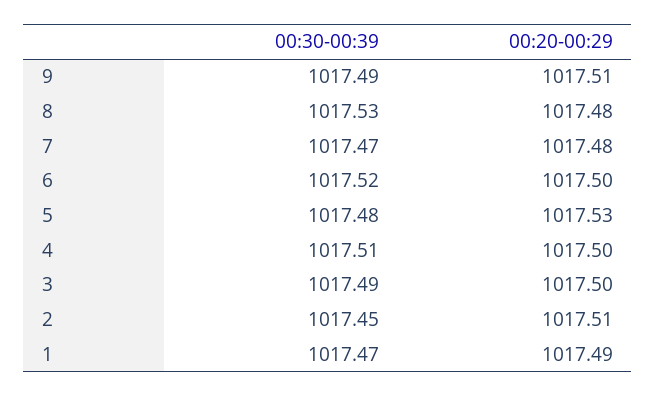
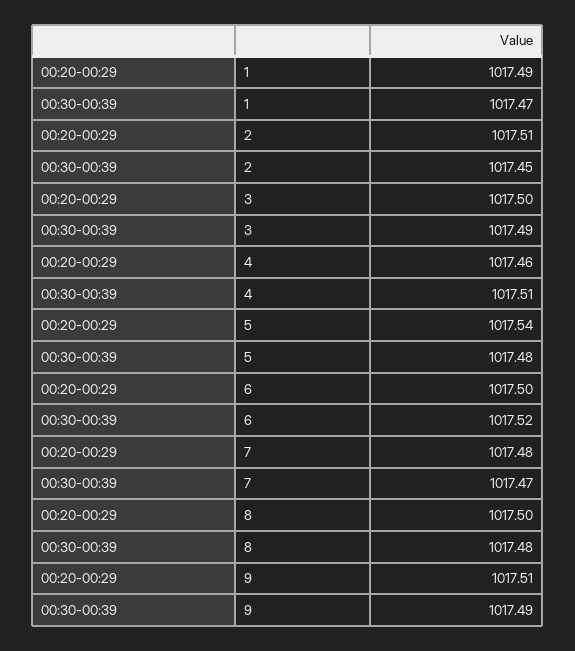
  {
    "00:30-00:39": {
      "9": 1017.49,
-     "8": 1017.53,
+     "8": 1017.48,
      "7": 1017.47,
      "6": 1017.52,
      "5": 1017.48,
      "4": 1017.51,
      "3": 1017.49,
      "2": 1017.45,
      "1": 1017.47
    },
    "00:20-00:29": {
      "9": 1017.51,
-     "8": 1017.48,
+     "8": 1017.5,
      "7": 1017.48,
      "6": 1017.5,
-     "5": 1017.53,
+     "5": 1017.54,
-     "4": 1017.5,
+     "4": 1017.46,
      "3": 1017.5,
      "2": 1017.51,
      "1": 1017.49
    }
  }

